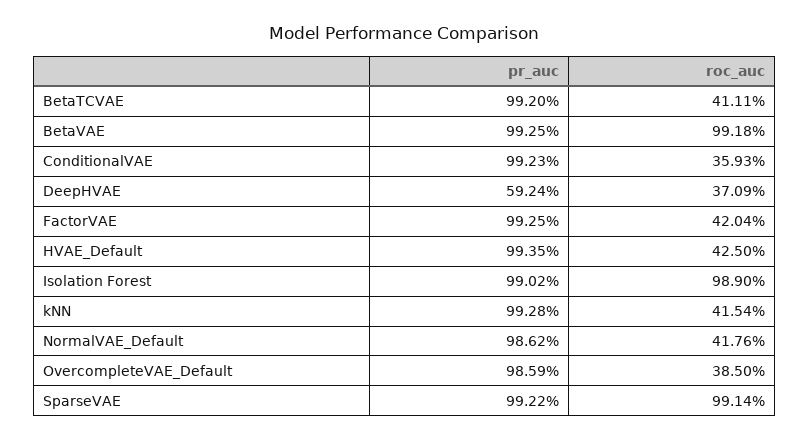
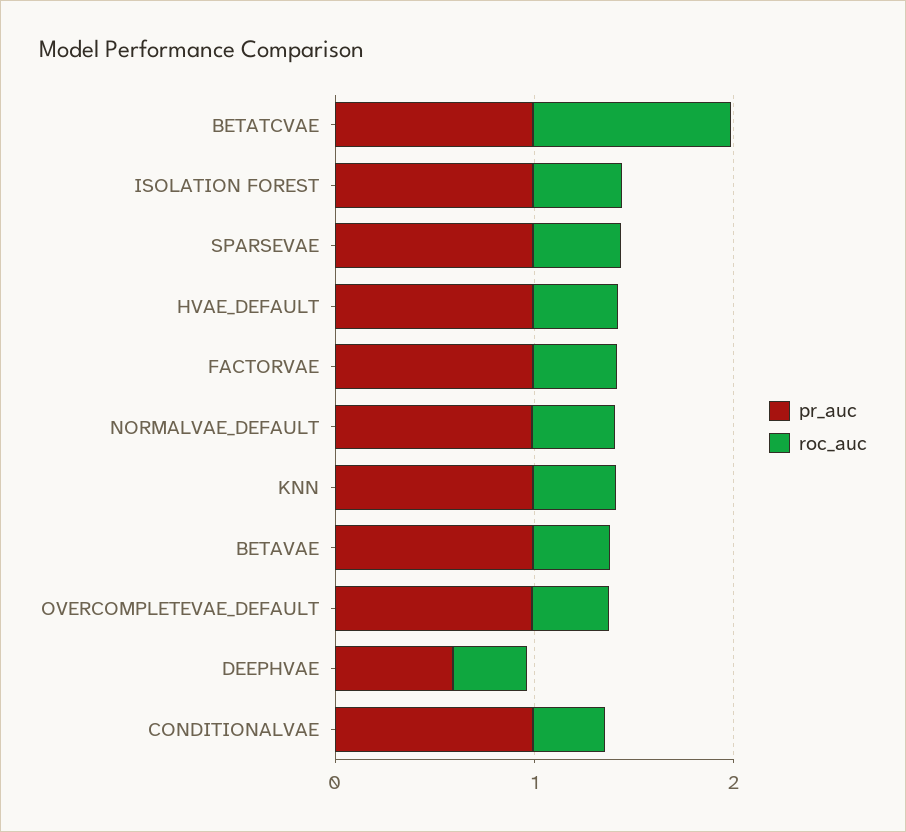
  {
    "pr_auc": {
      "BetaTCVAE": 0.992,
      "BetaVAE": 0.9925,
      "ConditionalVAE": 0.9923,
      "DeepHVAE": 0.5924,
      "FactorVAE": 0.9925,
      "HVAE_Default": 0.9935,
      "Isolation Forest": 0.9902,
      "kNN": 0.9928,
      "NormalVAE_Default": 0.9862,
      "OvercompleteVAE_Default": 0.9859,
      "SparseVAE": 0.9922
    },
    "roc_auc": {
-     "BetaTCVAE": 0.4111,
+     "BetaTCVAE": 1,
-     "BetaVAE": 0.9918,
+     "BetaVAE": 0.4,
      "ConditionalVAE": 0.3593,
      "DeepHVAE": 0.3709,
      "FactorVAE": 0.4204,
      "HVAE_Default": 0.425,
-     "Isolation Forest": 0.989,
+     "Isolation Forest": 0.4,
      "kNN": 0.4154,
      "NormalVAE_Default": 0.4176,
      "OvercompleteVAE_Default": 0.385,
-     "SparseVAE": 0.9914
+     "SparseVAE": 0.4
    }
  }

